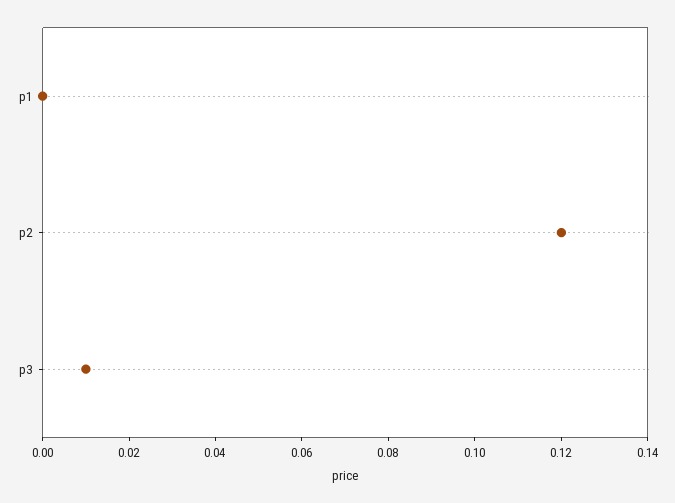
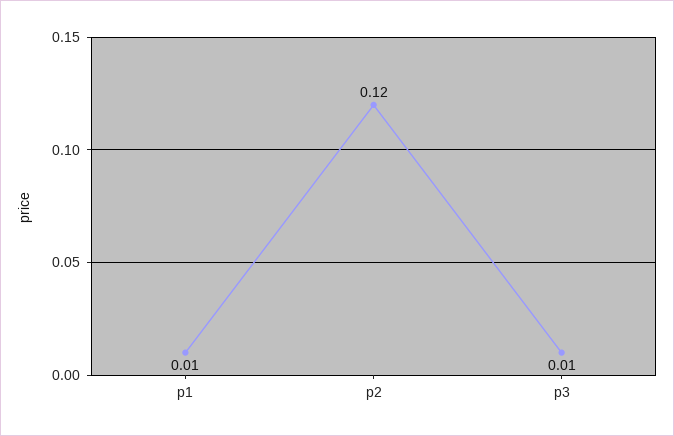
  {
-   "p1": 0,
+   "p1": 0.01,
    "p2": 0.12,
    "p3": 0.01
  }

